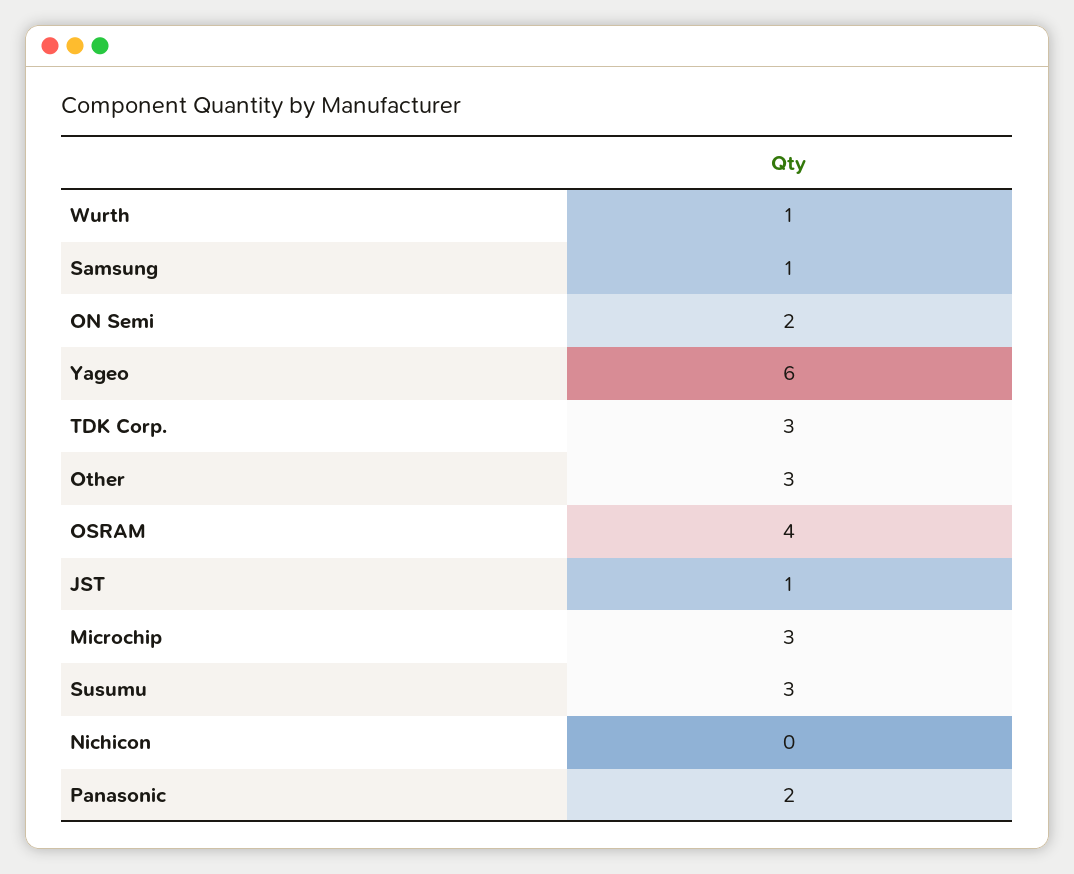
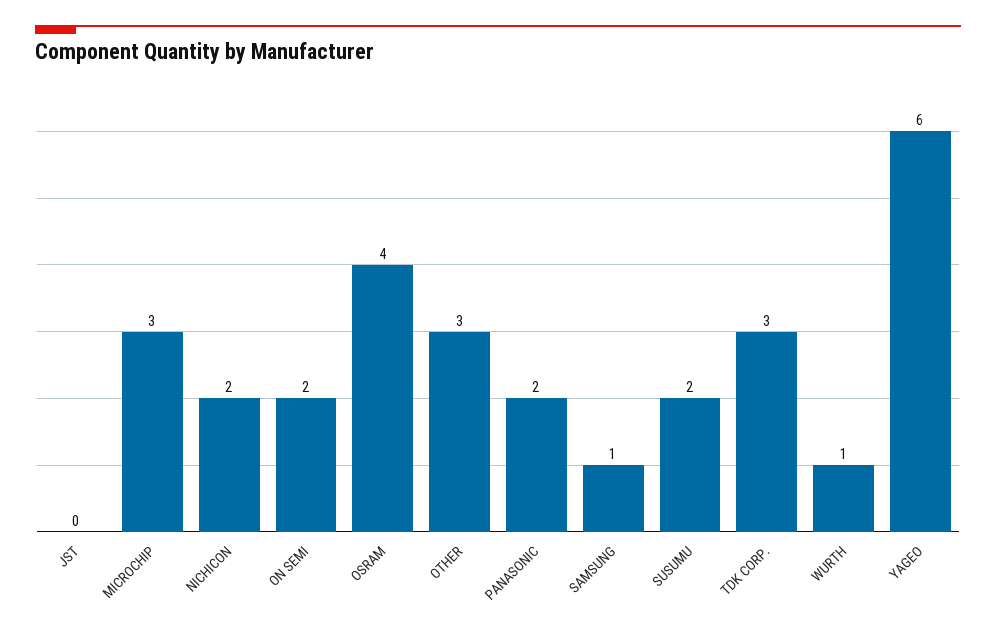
  {
    "Wurth": 1,
    "Samsung": 1,
    "ON Semi": 2,
    "Yageo": 6,
    "TDK Corp.": 3,
    "Other": 3,
    "OSRAM": 4,
-   "JST": 1,
+   "JST": 0,
    "Microchip": 3,
-   "Susumu": 3,
+   "Susumu": 2,
-   "Nichicon": 0,
+   "Nichicon": 2,
    "Panasonic": 2
  }

